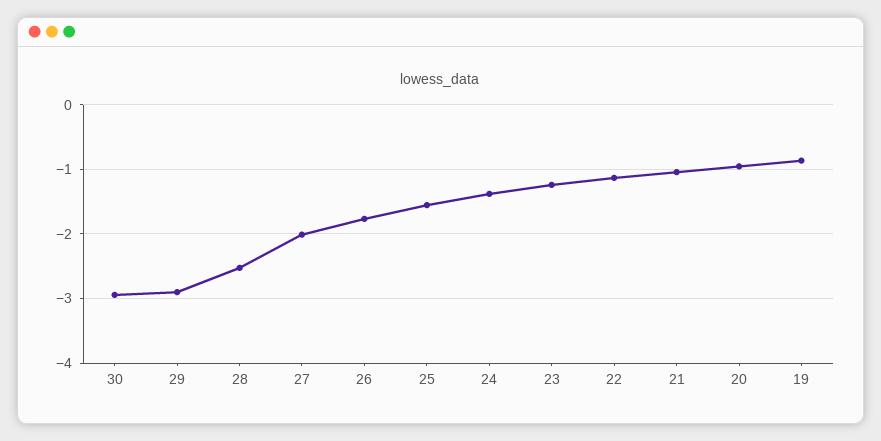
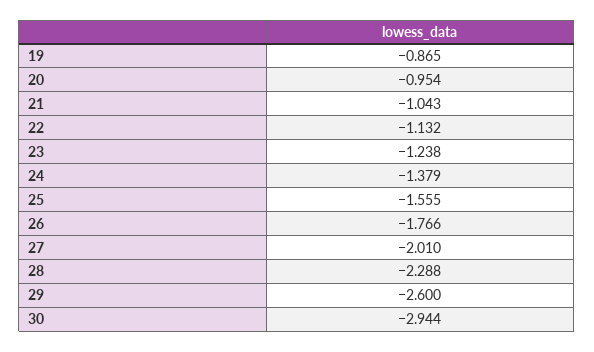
  {
    "30": -2.944,
-   "29": -2.9,
+   "29": -2.6,
-   "28": -2.5,
+   "28": -2.288,
    "27": -2.01,
    "26": -1.766,
    "25": -1.555,
    "24": -1.379,
    "23": -1.238,
    "22": -1.132,
    "21": -1.043,
    "20": -0.954,
    "19": -0.865
  }

